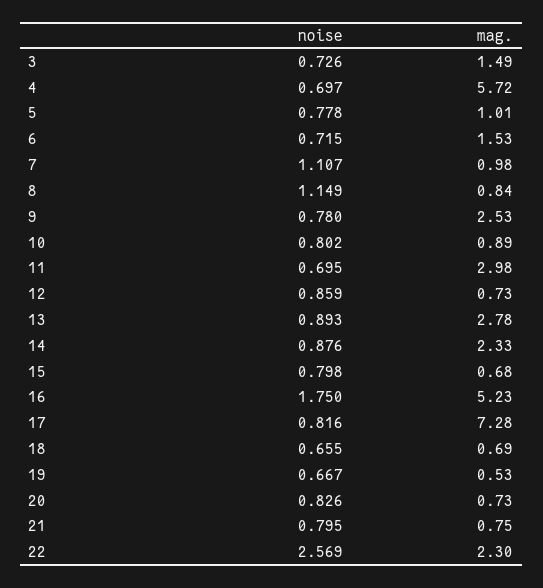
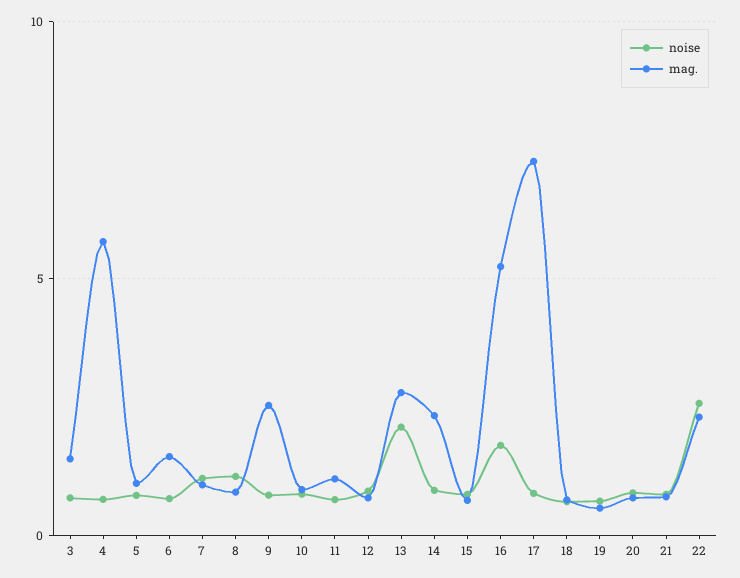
  {
    "noise": {
      "3": 0.726,
      "4": 0.697,
      "5": 0.778,
      "6": 0.715,
      "7": 1.107,
      "8": 1.149,
      "9": 0.78,
      "10": 0.802,
      "11": 0.695,
      "12": 0.859,
-     "13": 0.893,
+     "13": 2,
      "14": 0.876,
      "15": 0.798,
      "16": 1.75,
      "17": 0.816,
      "18": 0.655,
      "19": 0.667,
      "20": 0.826,
      "21": 0.795,
      "22": 2.569
    },
    "mag.": {
      "3": 1.49,
      "4": 5.72,
      "5": 1.01,
      "6": 1.53,
      "7": 0.98,
      "8": 0.84,
      "9": 2.53,
      "10": 0.89,
-     "11": 2.98,
+     "11": 1,
      "12": 0.73,
      "13": 2.78,
      "14": 2.33,
      "15": 0.68,
      "16": 5.23,
      "17": 7.28,
      "18": 0.69,
      "19": 0.53,
      "20": 0.73,
      "21": 0.75,
      "22": 2.3
    }
  }

